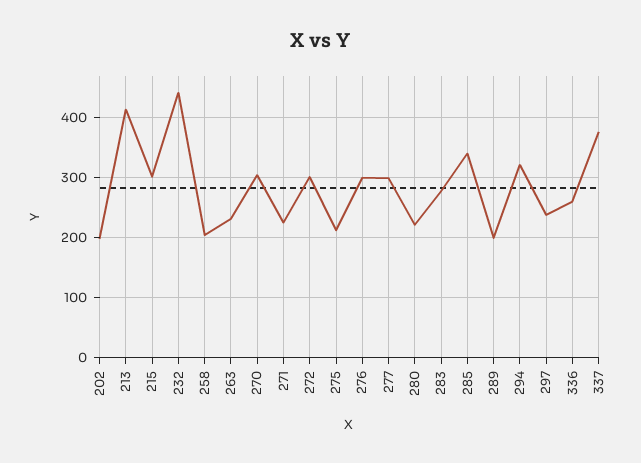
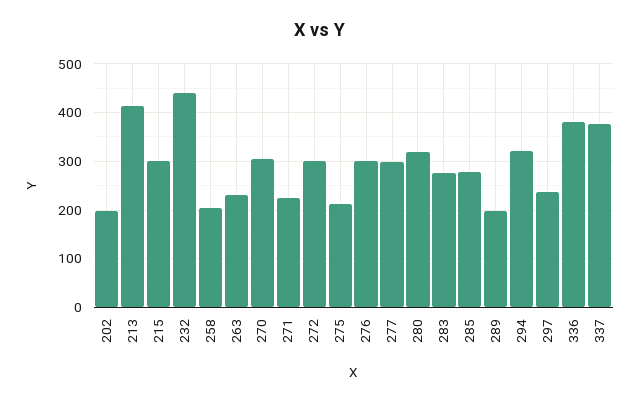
  {
    "202": 200,
    "213": 410,
    "215": 300,
    "232": 440,
    "258": 200,
    "263": 230,
    "270": 300,
    "271": 230,
    "272": 300,
    "275": 210,
    "276": 300,
    "277": 300,
-   "280": 220,
+   "280": 320,
    "283": 280,
-   "285": 340,
+   "285": 280,
    "289": 200,
    "294": 320,
    "297": 240,
-   "336": 260,
+   "336": 380,
    "337": 380
  }

